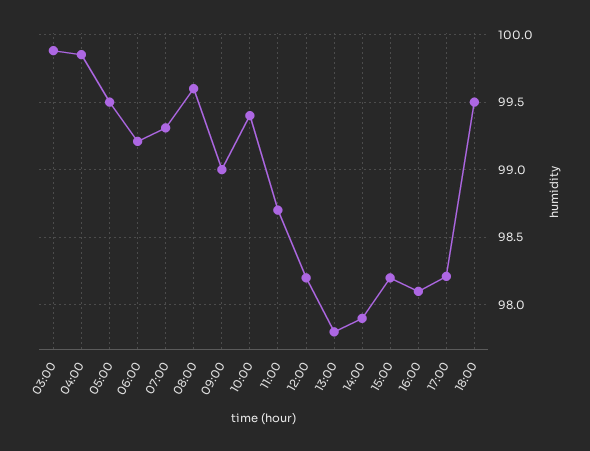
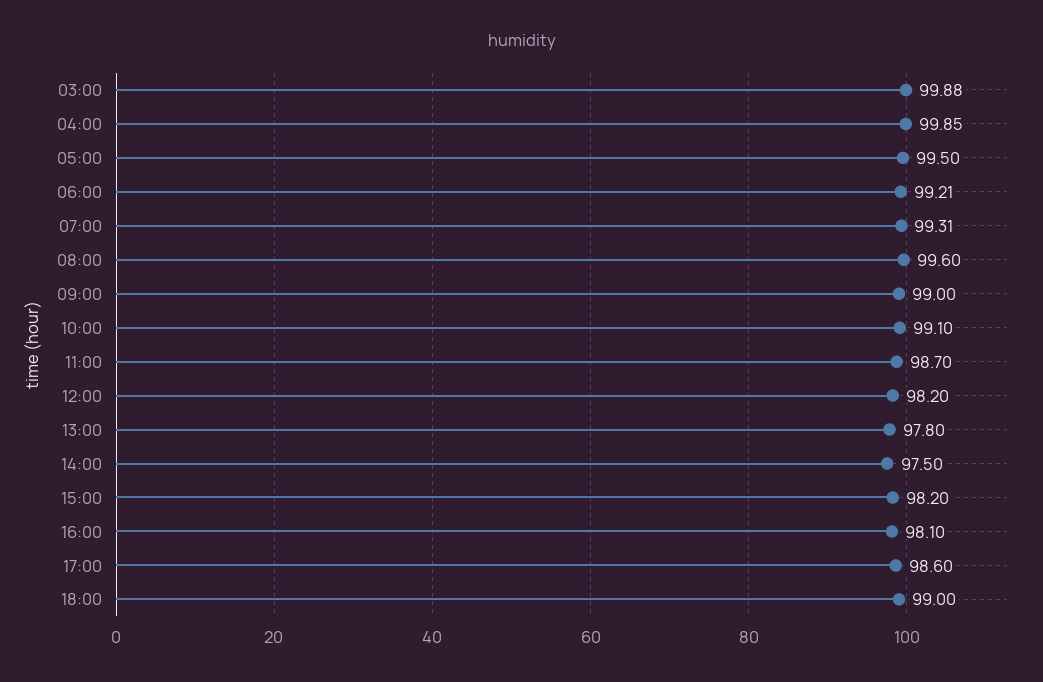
  {
    "03:00": 99.88,
    "04:00": 99.85,
    "05:00": 99.5,
    "06:00": 99.21,
    "07:00": 99.31,
    "08:00": 99.6,
    "09:00": 99,
-   "10:00": 99.4,
+   "10:00": 99.1,
    "11:00": 98.7,
    "12:00": 98.2,
    "13:00": 97.8,
-   "14:00": 97.9,
+   "14:00": 97.5,
    "15:00": 98.2,
    "16:00": 98.1,
-   "17:00": 98.2,
+   "17:00": 98.6,
-   "18:00": 99.5
+   "18:00": 99
  }

